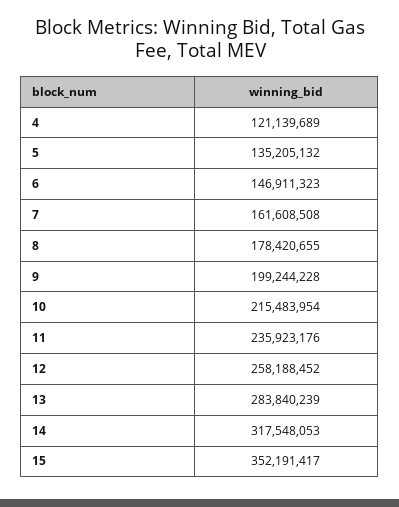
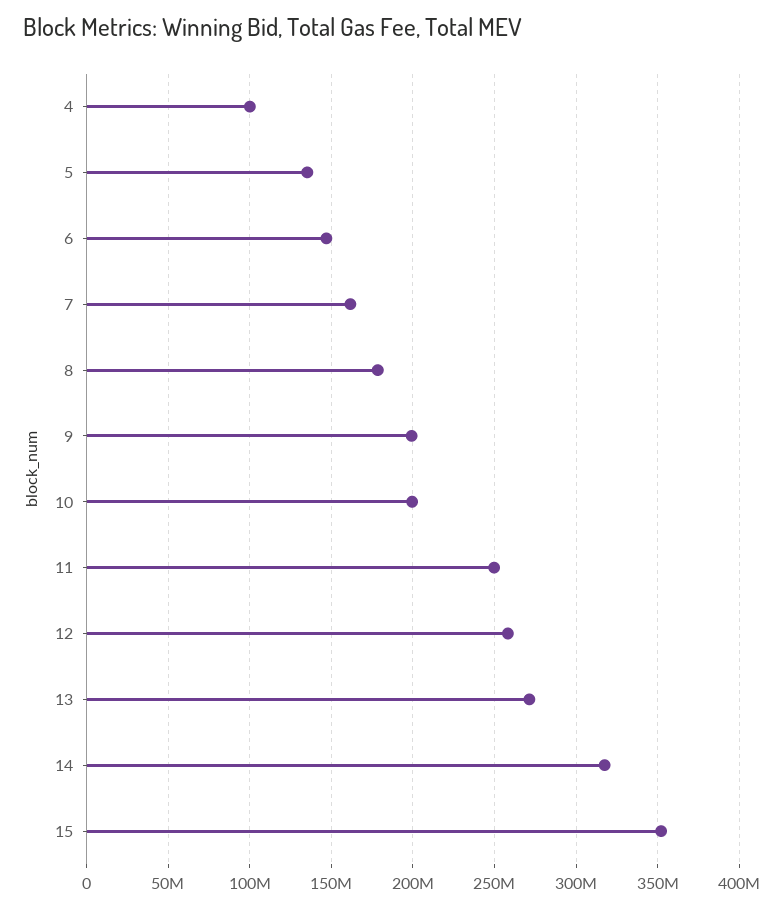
  {
-   "4": 121139689,
+   "4": 100000000,
    "5": 135205132,
    "6": 146911323,
    "7": 161608508,
    "8": 178420655,
    "9": 199244228,
-   "10": 215483954,
+   "10": 200000000,
-   "11": 235923176,
+   "11": 250000000,
    "12": 258188452,
-   "13": 283840239,
+   "13": 270000000,
    "14": 317548053,
    "15": 352191417
  }

